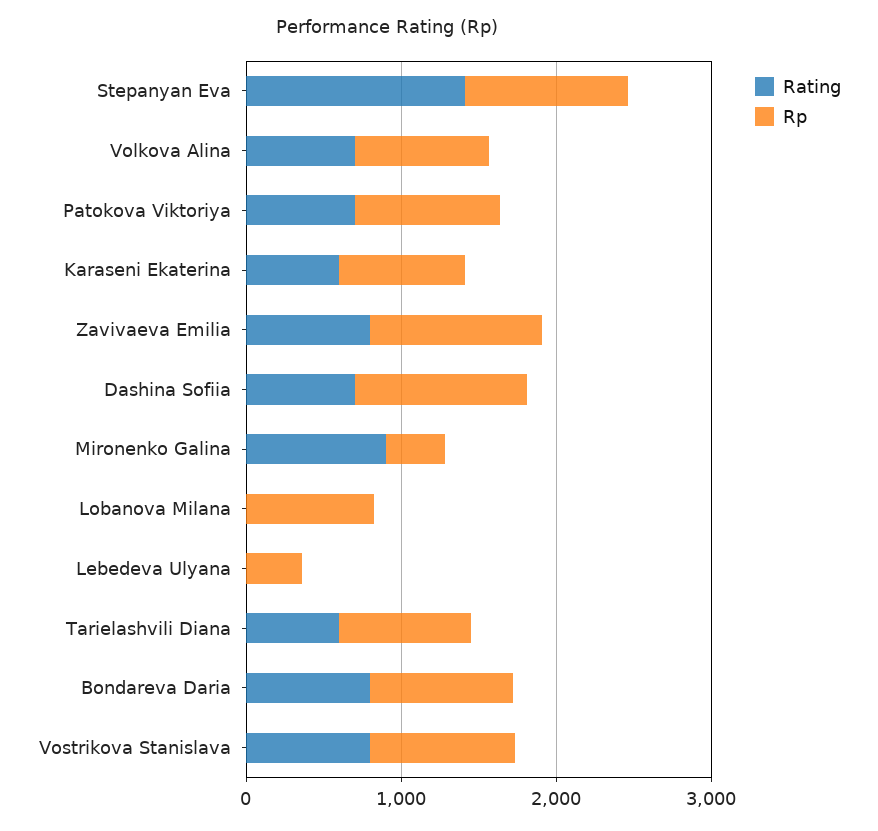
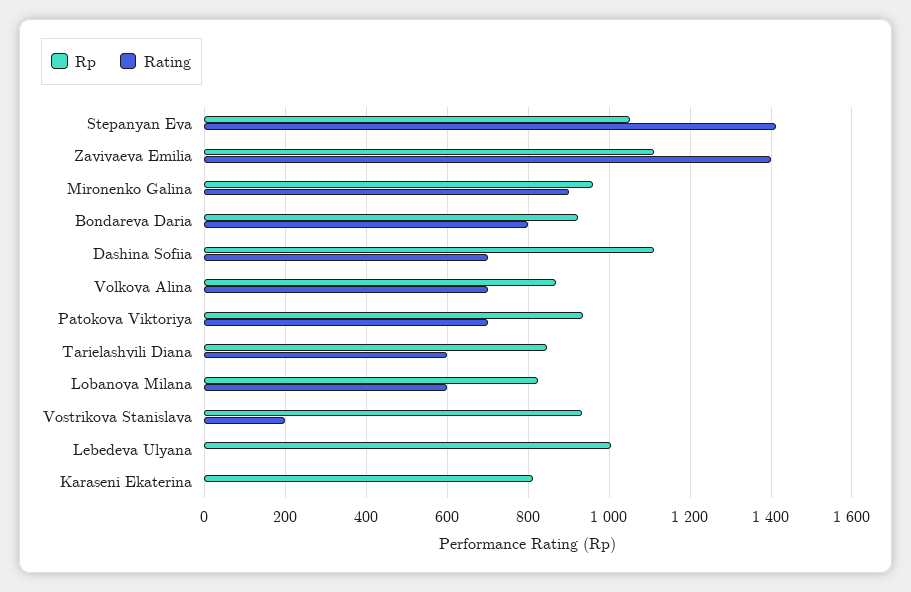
  {
    "Rating": {
      "Stepanyan Eva": 1420,
      "Volkova Alina": 700,
      "Patokova Viktoriya": 700,
-     "Karaseni Ekaterina": 600,
+     "Karaseni Ekaterina": 0,
-     "Zavivaeva Emilia": 800,
+     "Zavivaeva Emilia": 1400,
      "Dashina Sofiia": 700,
      "Mironenko Galina": 900,
-     "Lobanova Milana": 0,
+     "Lobanova Milana": 600,
      "Lebedeva Ulyana": 0,
      "Tarielashvili Diana": 600,
      "Bondareva Daria": 800,
-     "Vostrikova Stanislava": 800
+     "Vostrikova Stanislava": 200
    },
    "Rp": {
      "Stepanyan Eva": 1060,
      "Volkova Alina": 860,
      "Patokova Viktoriya": 940,
      "Karaseni Ekaterina": 820,
      "Zavivaeva Emilia": 1120,
      "Dashina Sofiia": 1120,
-     "Mironenko Galina": 400,
+     "Mironenko Galina": 960,
      "Lobanova Milana": 820,
-     "Lebedeva Ulyana": 400,
+     "Lebedeva Ulyana": 1000,
      "Tarielashvili Diana": 840,
      "Bondareva Daria": 920,
      "Vostrikova Stanislava": 940
    }
  }

